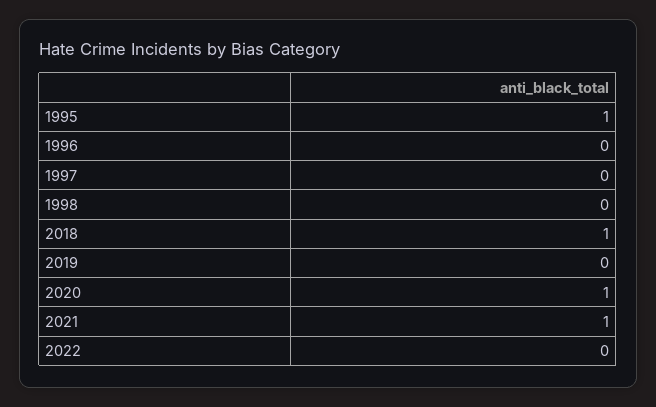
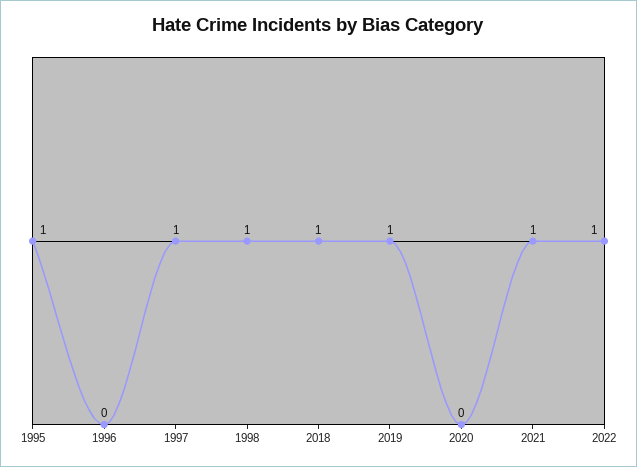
  {
    "1995": 1,
    "1996": 0,
-   "1997": 0,
+   "1997": 1,
-   "1998": 0,
+   "1998": 1,
    "2018": 1,
-   "2019": 0,
+   "2019": 1,
-   "2020": 1,
+   "2020": 0,
    "2021": 1,
-   "2022": 0
+   "2022": 1
  }

